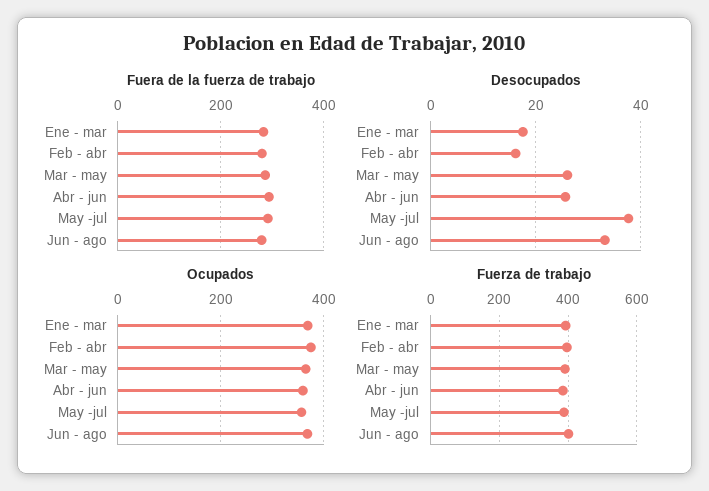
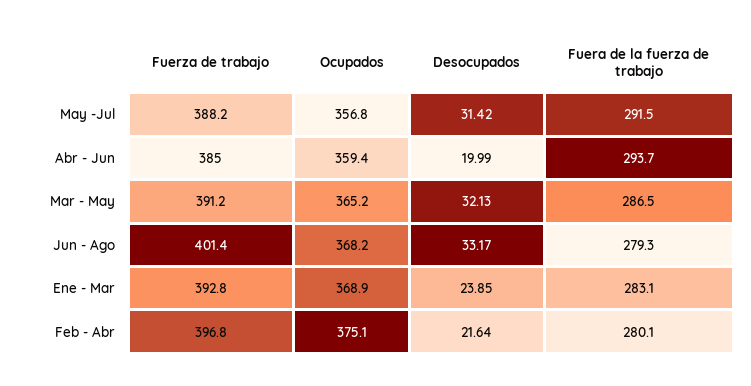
  {
    "Fuera de la fuerza de trabajo": {
      "Ene - mar": 283.1,
      "Feb - abr": 280.1,
      "Mar - may": 286.5,
      "Abr - jun": 293.7,
      "May -jul": 291.5,
      "Jun - ago": 279.3
    },
    "Desocupados": {
-     "Ene - mar": 18,
+     "Ene - mar": 23.85,
-     "Feb - abr": 16,
+     "Feb - abr": 21.64,
-     "Mar - may": 26,
+     "Mar - may": 32.13,
-     "Abr - jun": 26,
+     "Abr - jun": 19.99,
-     "May -jul": 38,
+     "May -jul": 31.42,
      "Jun - ago": 33.17
    },
    "Ocupados": {
      "Ene - mar": 368.9,
      "Feb - abr": 375.1,
      "Mar - may": 365.2,
      "Abr - jun": 359.4,
      "May -jul": 356.8,
      "Jun - ago": 368.2
    },
    "Fuerza de trabajo": {
      "Ene - mar": 392.8,
      "Feb - abr": 396.8,
      "Mar - may": 391.2,
      "Abr - jun": 385,
      "May -jul": 388.2,
      "Jun - ago": 401.4
    }
  }

